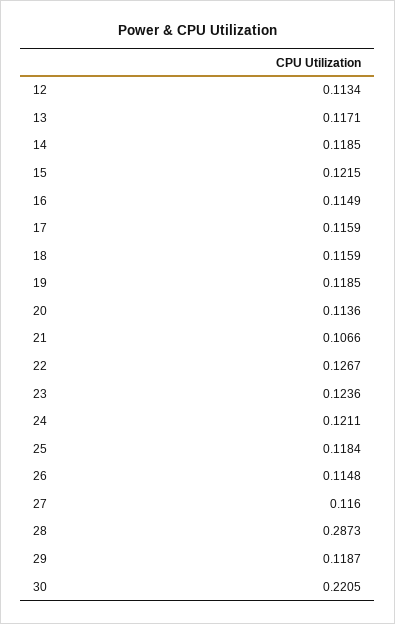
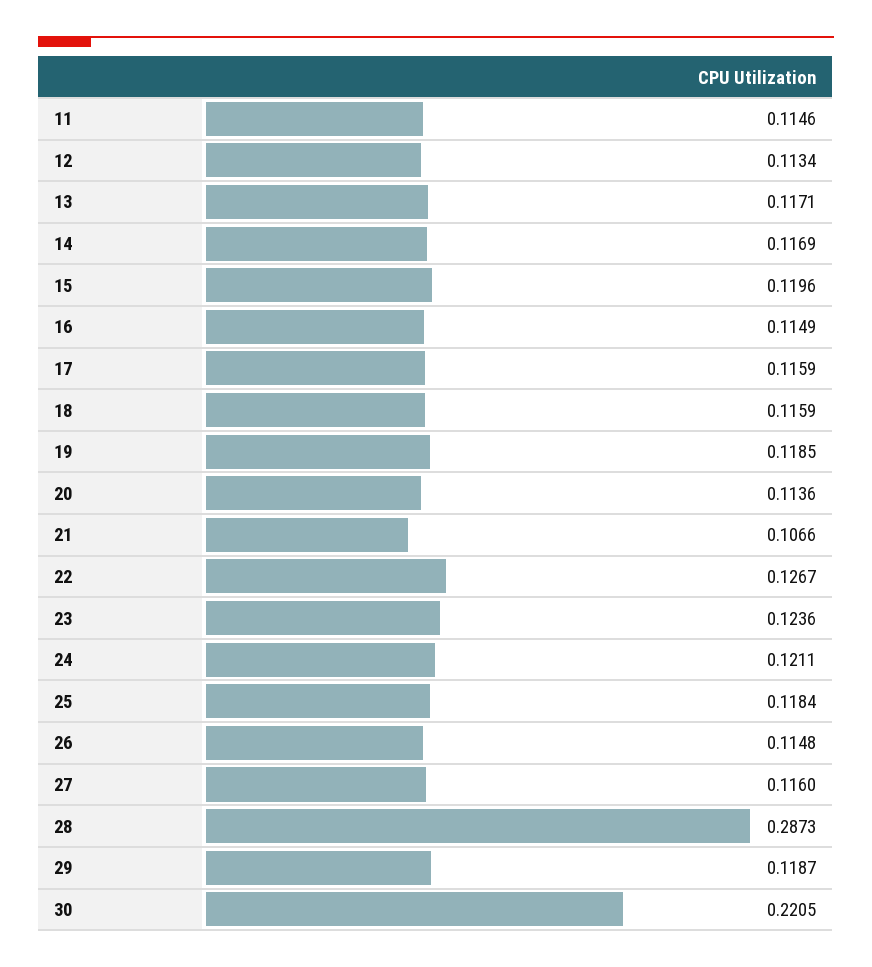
  {
    "12": 0.1134,
    "13": 0.1171,
-   "14": 0.1185,
+   "14": 0.1169,
-   "15": 0.1215,
+   "15": 0.1196,
    "16": 0.1149,
    "17": 0.1159,
    "18": 0.1159,
    "19": 0.1185,
    "20": 0.1136,
    "21": 0.1066,
    "22": 0.1267,
    "23": 0.1236,
    "24": 0.1211,
    "25": 0.1184,
    "26": 0.1148,
    "27": 0.116,
    "28": 0.2873,
    "29": 0.1187,
-   "30": 0.2205
+   "30": 0.2205,
+   "11": 0.1146
  }

